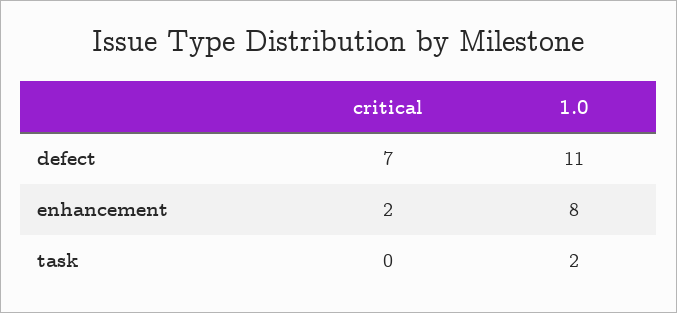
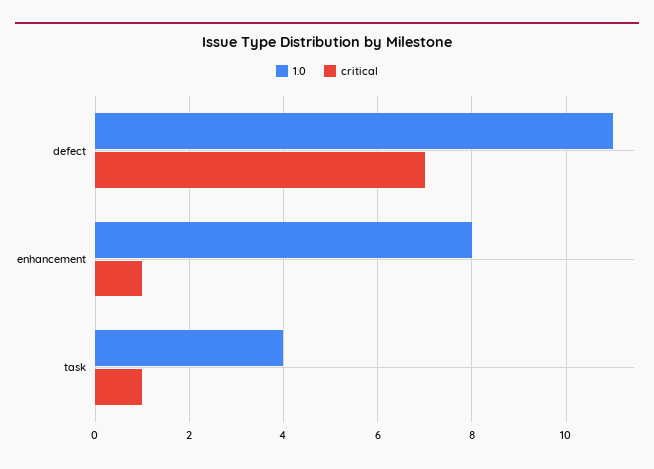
  {
    "critical": {
      "defect": 7,
-     "enhancement": 2,
+     "enhancement": 1,
-     "task": 0
+     "task": 1
    },
    "1.0": {
      "defect": 11,
      "enhancement": 8,
-     "task": 2
+     "task": 4
    }
  }

